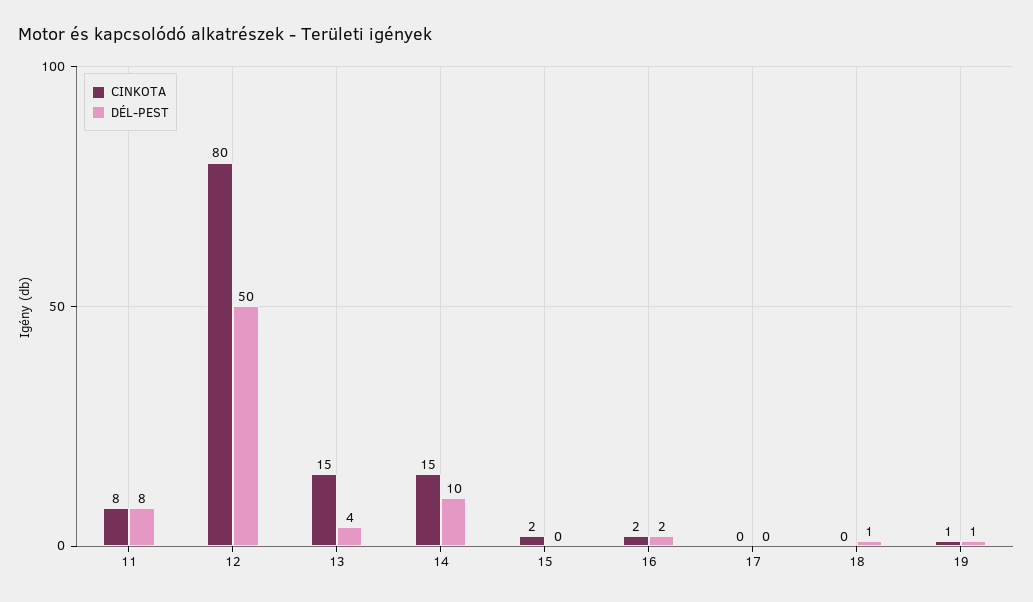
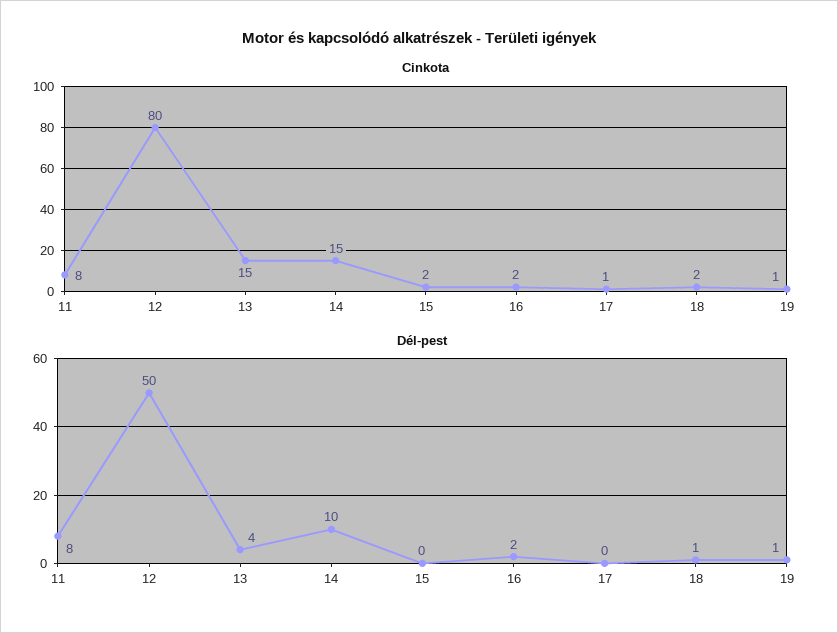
  {
    "CINKOTA": {
      "11": 8,
      "12": 80,
      "13": 15,
      "14": 15,
      "15": 2,
      "16": 2,
-     "17": 0,
+     "17": 1,
-     "18": 0,
+     "18": 2,
      "19": 1
    },
    "DÉL-PEST": {
      "11": 8,
      "12": 50,
      "13": 4,
      "14": 10,
      "15": 0,
      "16": 2,
      "17": 0,
      "18": 1,
      "19": 1
    }
  }

